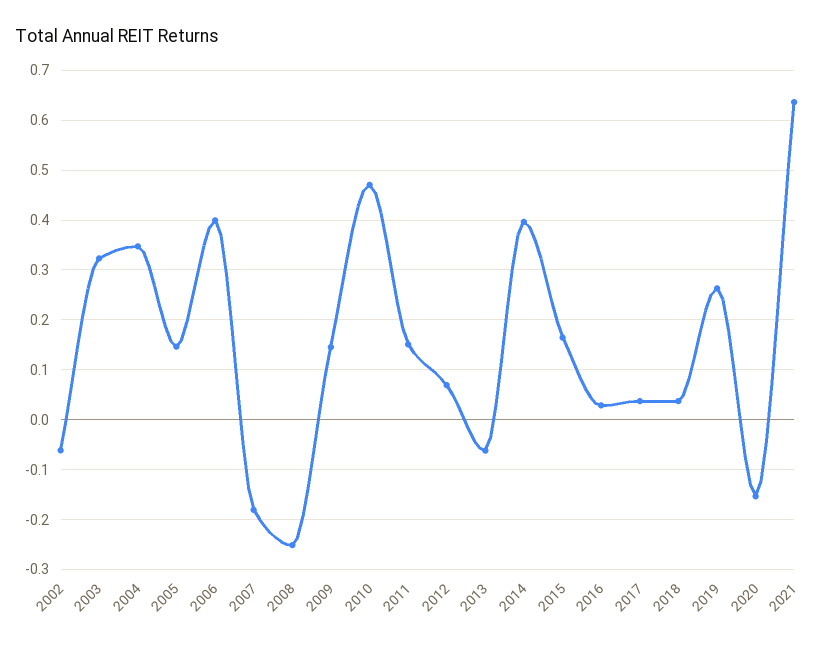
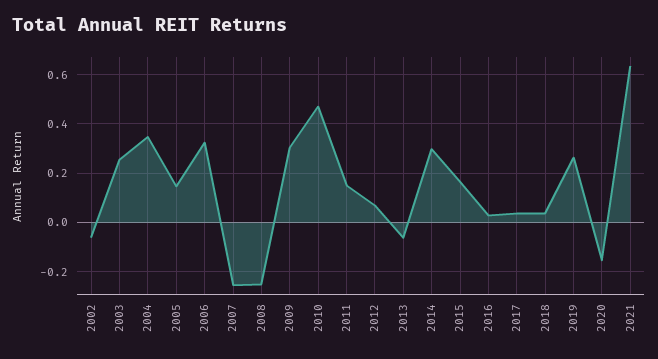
  {
    "2002": -0.06,
-   "2003": 0.32,
+   "2003": 0.25,
    "2004": 0.34,
    "2005": 0.14,
-   "2006": 0.4,
+   "2006": 0.325,
-   "2007": -0.18,
+   "2007": -0.25,
    "2008": -0.26,
-   "2009": 0.14,
+   "2009": 0.3,
    "2010": 0.48,
    "2011": 0.16,
    "2012": 0.06,
    "2013": -0.06,
-   "2014": 0.4,
+   "2014": 0.3,
    "2015": 0.16,
    "2016": 0.02,
    "2017": 0.04,
    "2018": 0.04,
    "2019": 0.26,
    "2020": -0.16,
    "2021": 0.64
  }

